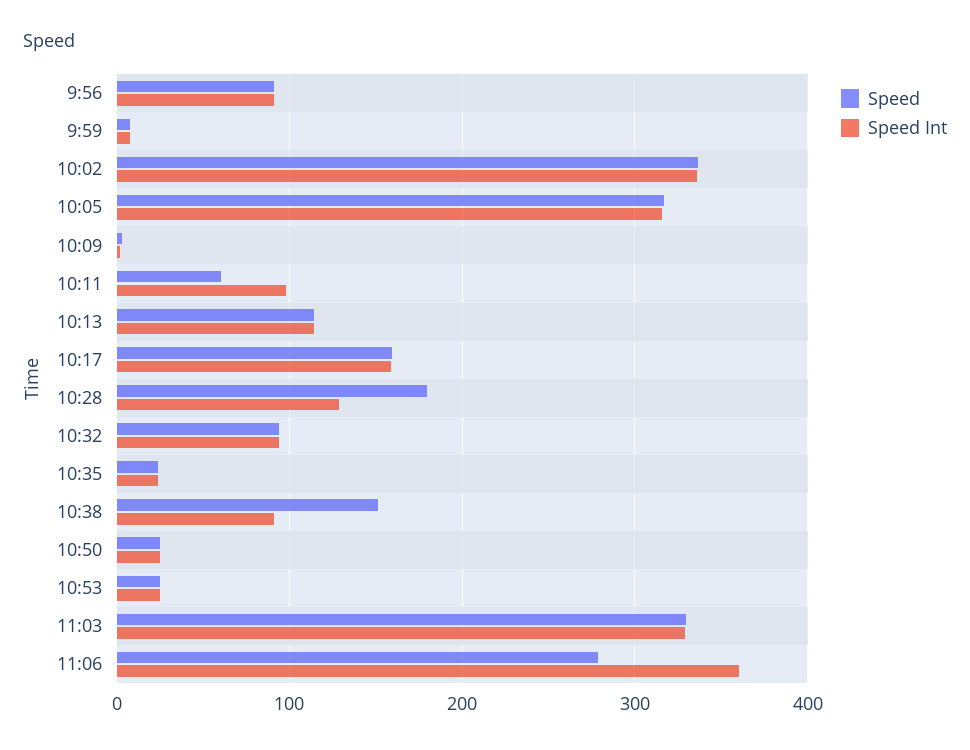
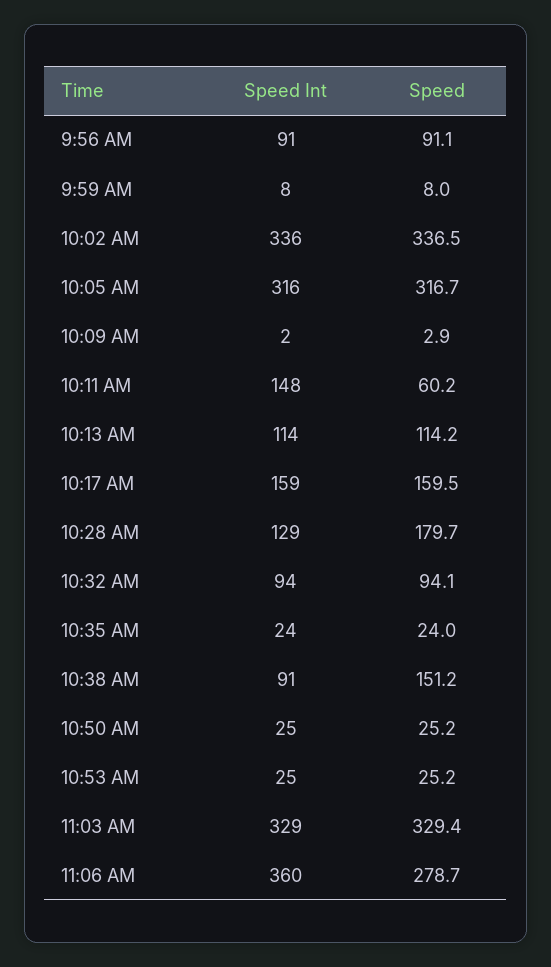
  {
    "Speed": {
      "9:56": 91.1,
      "9:59": 8,
      "10:02": 336.5,
      "10:05": 316.7,
      "10:09": 2.9,
      "10:11": 60.2,
      "10:13": 114.2,
      "10:17": 159.5,
      "10:28": 179.7,
      "10:32": 94.1,
      "10:35": 24,
      "10:38": 151.2,
      "10:50": 25.2,
      "10:53": 25.2,
      "11:03": 329.4,
      "11:06": 278.7
    },
    "Speed Int": {
      "9:56": 91,
      "9:59": 8,
      "10:02": 336,
      "10:05": 316,
      "10:09": 2,
-     "10:11": 100,
+     "10:11": 148,
      "10:13": 114,
      "10:17": 159,
      "10:28": 129,
      "10:32": 94,
      "10:35": 24,
      "10:38": 91,
      "10:50": 25,
      "10:53": 25,
      "11:03": 329,
      "11:06": 360
    }
  }

